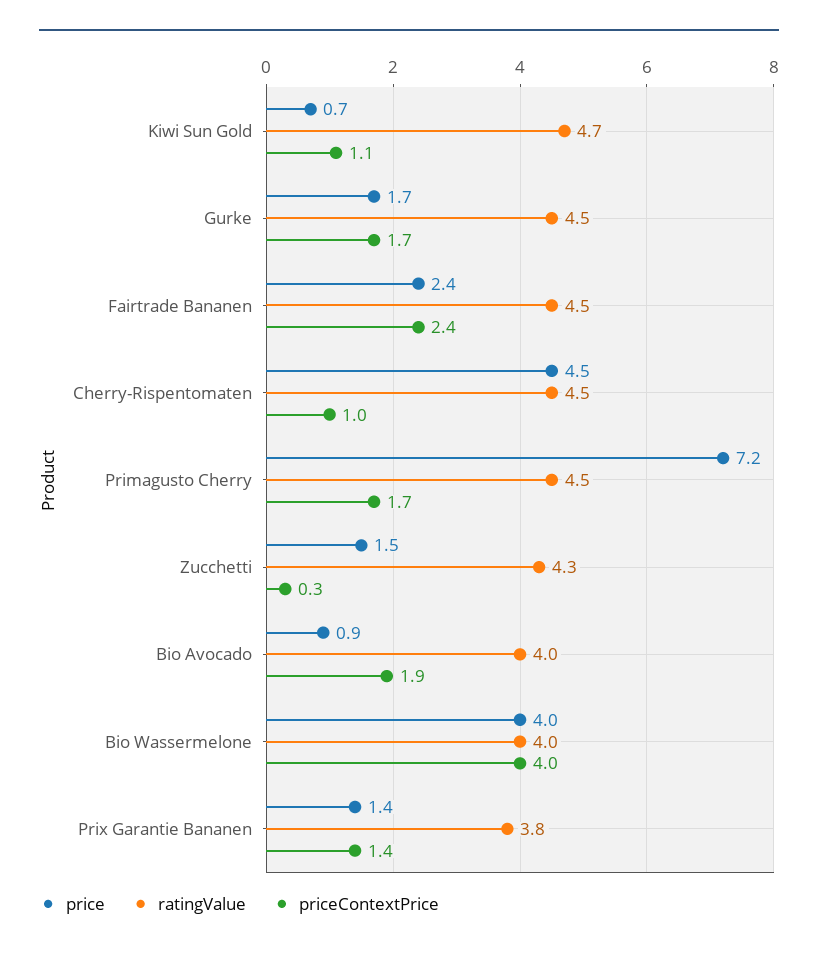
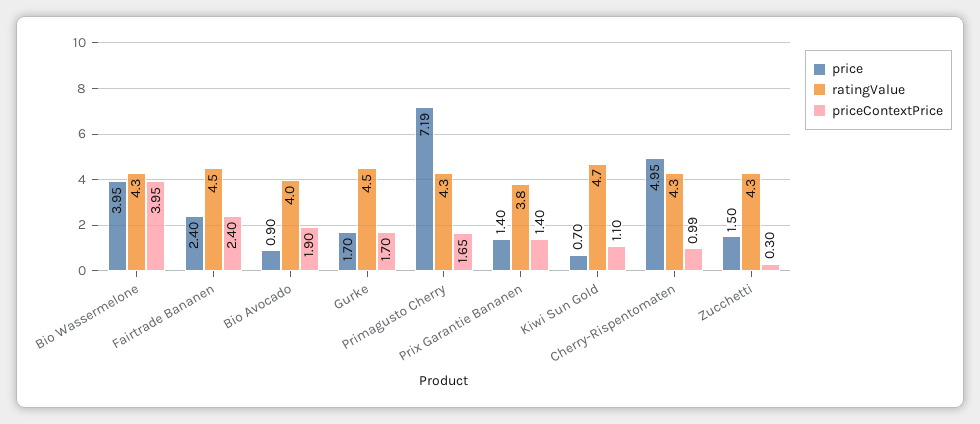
  {
    "price": {
      "Kiwi Sun Gold": 0.7,
      "Gurke": 1.7,
      "Fairtrade Bananen": 2.4,
-     "Cherry-Rispentomaten": 4.5,
+     "Cherry-Rispentomaten": 4.95,
      "Primagusto Cherry": 7.19,
      "Zucchetti": 1.5,
      "Bio Avocado": 0.9,
      "Bio Wassermelone": 3.95,
      "Prix Garantie Bananen": 1.4
    },
    "ratingValue": {
      "Kiwi Sun Gold": 4.7,
      "Gurke": 4.5,
      "Fairtrade Bananen": 4.5,
-     "Cherry-Rispentomaten": 4.5,
+     "Cherry-Rispentomaten": 4.3,
-     "Primagusto Cherry": 4.5,
+     "Primagusto Cherry": 4.3,
      "Zucchetti": 4.3,
      "Bio Avocado": 4,
-     "Bio Wassermelone": 4,
+     "Bio Wassermelone": 4.3,
      "Prix Garantie Bananen": 3.8
    },
    "priceContextPrice": {
      "Kiwi Sun Gold": 1.1,
      "Gurke": 1.7,
      "Fairtrade Bananen": 2.4,
      "Cherry-Rispentomaten": 0.99,
      "Primagusto Cherry": 1.65,
      "Zucchetti": 0.3,
      "Bio Avocado": 1.9,
      "Bio Wassermelone": 3.95,
      "Prix Garantie Bananen": 1.4
    }
  }

